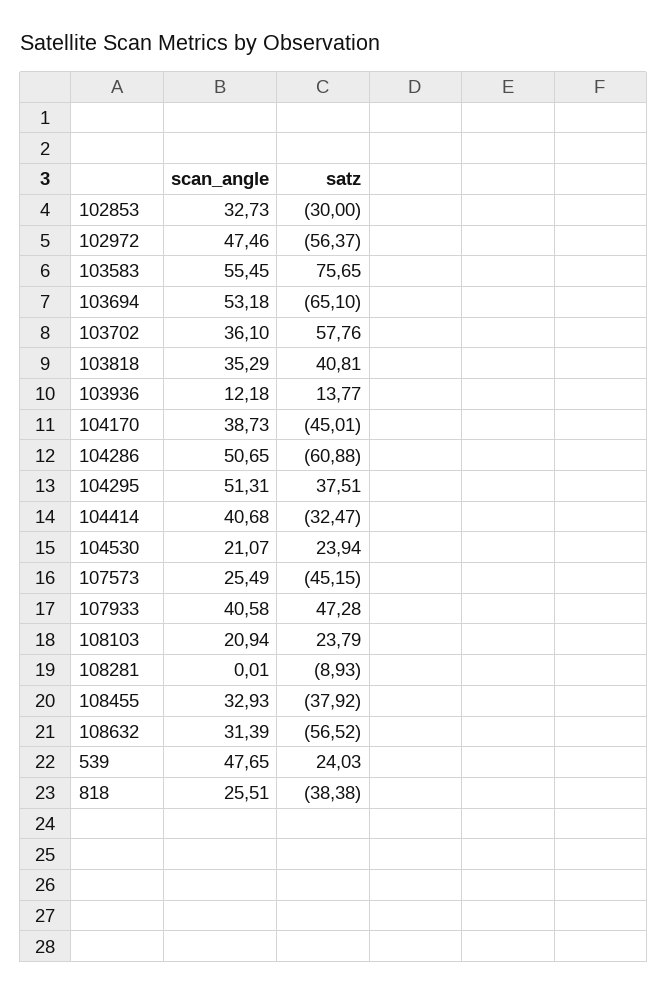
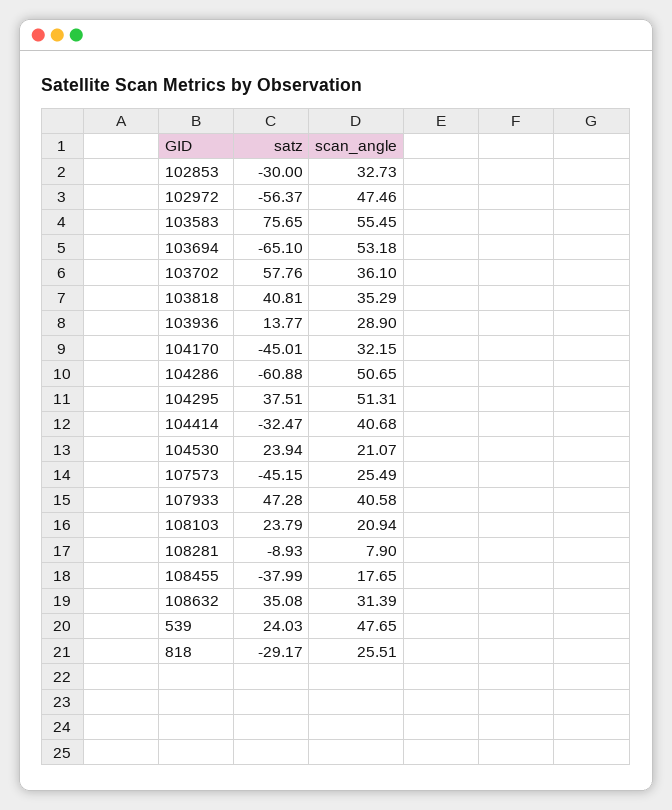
  {
    "scan_angle": {
      "102853": 32.73,
      "102972": 47.46,
      "103583": 55.45,
      "103694": 53.18,
      "103702": 36.1,
      "103818": 35.29,
-     "103936": 12.18,
+     "103936": 28.9,
-     "104170": 38.73,
+     "104170": 32.15,
      "104286": 50.65,
      "104295": 51.31,
      "104414": 40.68,
      "104530": 21.07,
      "107573": 25.49,
      "107933": 40.58,
      "108103": 20.94,
-     "108281": 0.01,
+     "108281": 7.9,
-     "108455": 32.93,
+     "108455": 17.65,
      "108632": 31.39,
      "539": 47.65,
      "818": 25.51
    },
    "satz": {
      "102853": -30,
      "102972": -56.37,
      "103583": 75.65,
      "103694": -65.1,
      "103702": 57.76,
      "103818": 40.81,
      "103936": 13.77,
      "104170": -45.01,
      "104286": -60.88,
      "104295": 37.51,
      "104414": -32.47,
      "104530": 23.94,
      "107573": -45.15,
      "107933": 47.28,
      "108103": 23.79,
      "108281": -8.93,
-     "108455": -37.92,
+     "108455": -37.99,
-     "108632": -56.52,
+     "108632": 35.08,
      "539": 24.03,
-     "818": -38.38
+     "818": -29.17
    }
  }

